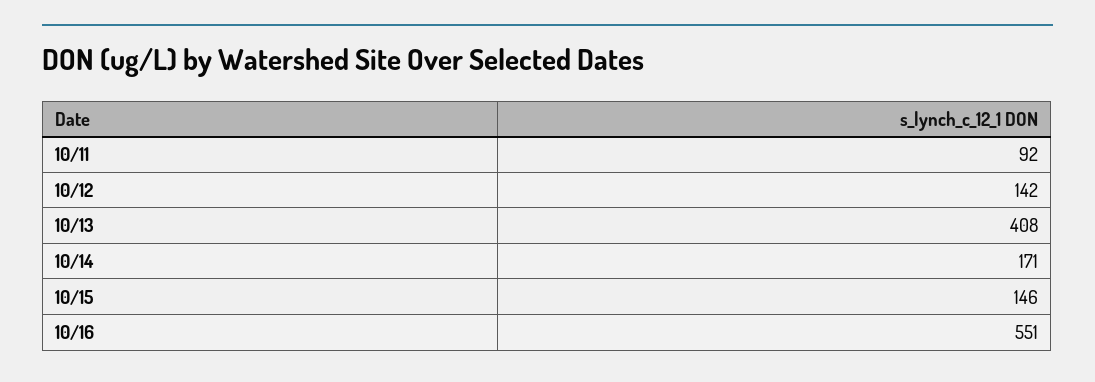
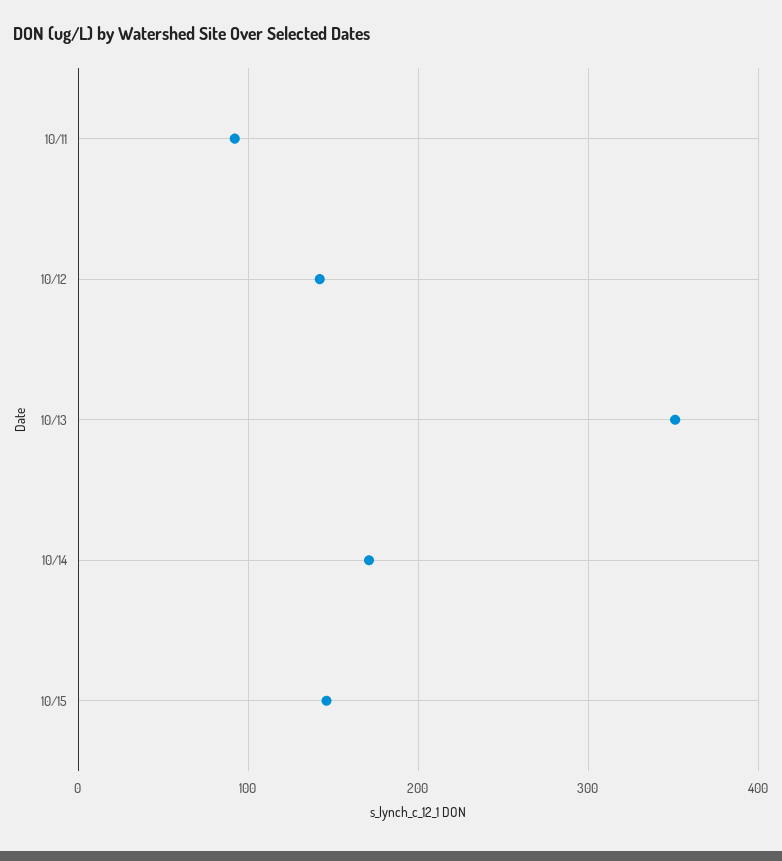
  {
    "10/11": 92,
    "10/12": 142,
-   "10/13": 408,
+   "10/13": 350,
    "10/14": 171,
-   "10/15": 146,
+   "10/15": 146
-   "10/16": 551
  }

